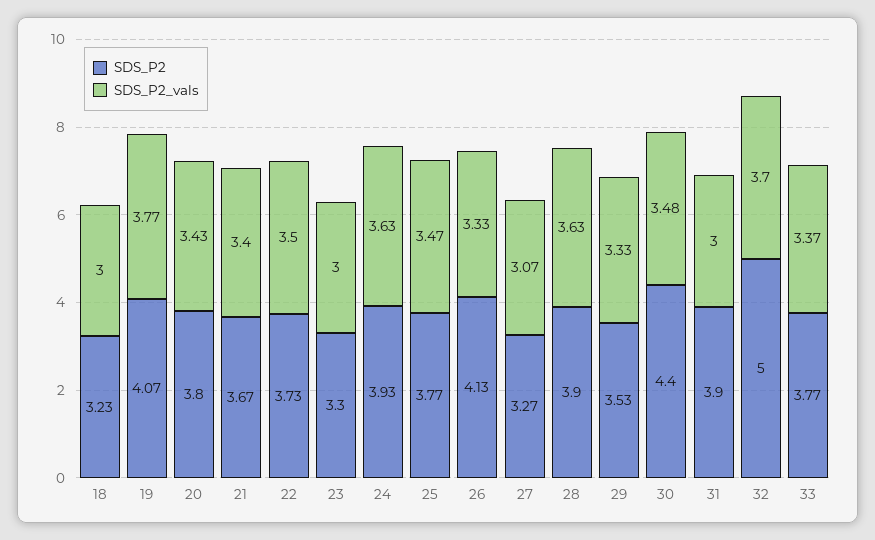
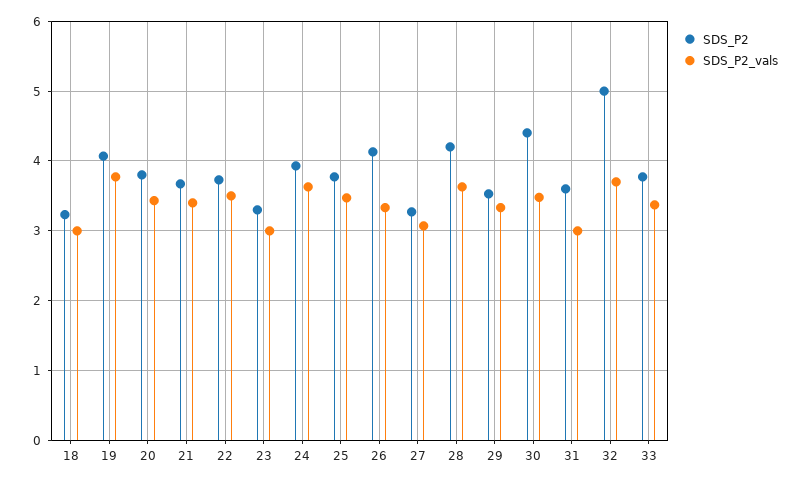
  {
    "SDS_P2": {
      "18": 3.23,
      "19": 4.07,
      "20": 3.8,
      "21": 3.67,
      "22": 3.73,
      "23": 3.3,
      "24": 3.93,
      "25": 3.77,
      "26": 4.13,
      "27": 3.27,
-     "28": 3.9,
+     "28": 4.2,
      "29": 3.53,
      "30": 4.4,
-     "31": 3.9,
+     "31": 3.6,
      "32": 5,
      "33": 3.77
    },
    "SDS_P2_vals": {
      "18": 3,
      "19": 3.77,
      "20": 3.43,
      "21": 3.4,
      "22": 3.5,
      "23": 3,
      "24": 3.63,
      "25": 3.47,
      "26": 3.33,
      "27": 3.07,
      "28": 3.63,
      "29": 3.33,
      "30": 3.48,
      "31": 3,
      "32": 3.7,
      "33": 3.37
    }
  }

